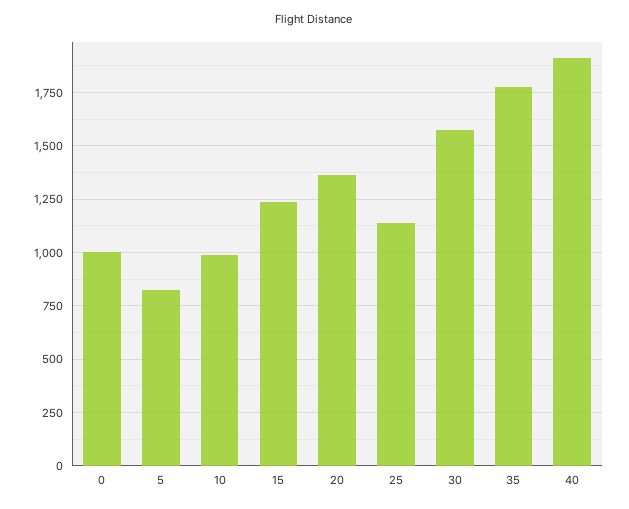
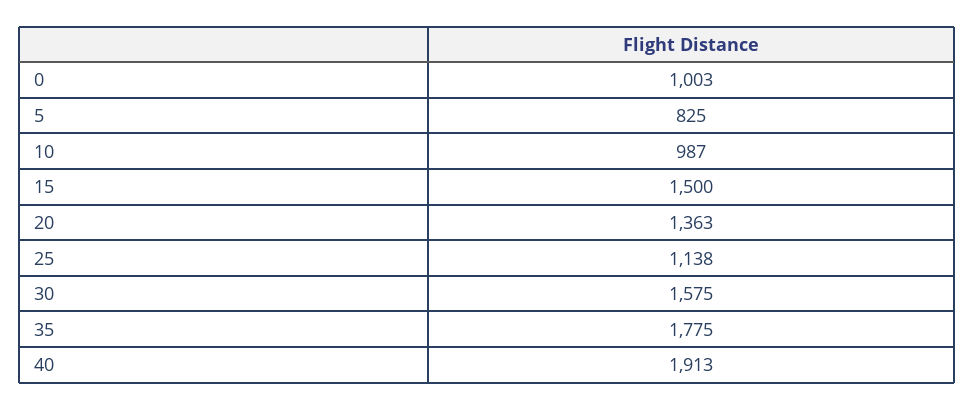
  {
    "0": 1003,
    "5": 825,
    "10": 987,
-   "15": 1250,
+   "15": 1500,
    "20": 1363,
    "25": 1138,
    "30": 1575,
    "35": 1775,
    "40": 1913
  }

